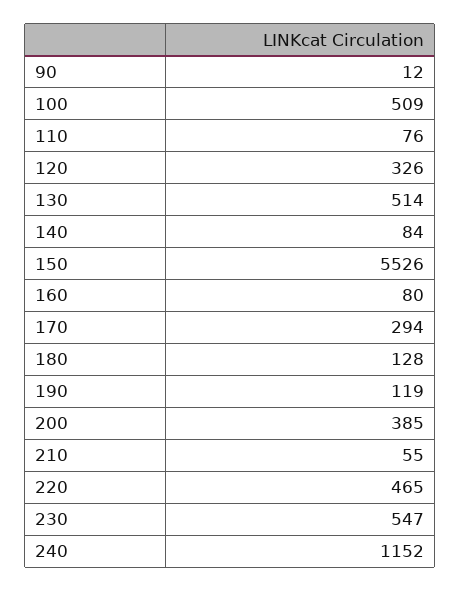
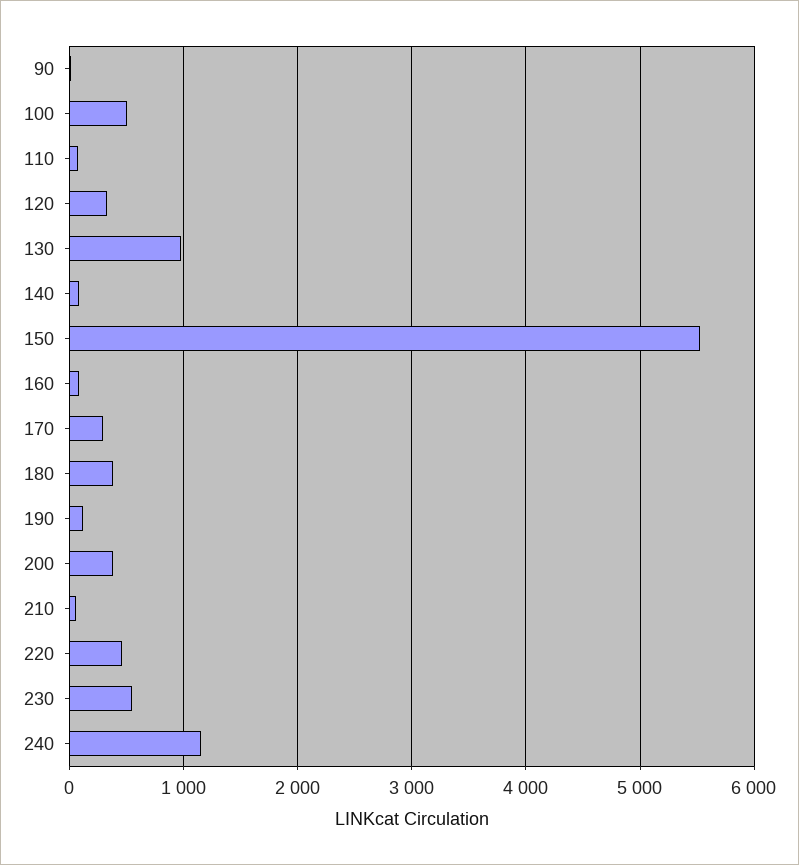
  {
    "90": 12,
    "100": 509,
    "110": 76,
    "120": 326,
-   "130": 514,
+   "130": 1000,
    "140": 84,
    "150": 5526,
    "160": 80,
    "170": 294,
-   "180": 128,
+   "180": 400,
    "190": 119,
    "200": 385,
    "210": 55,
    "220": 465,
    "230": 547,
    "240": 1152
  }

